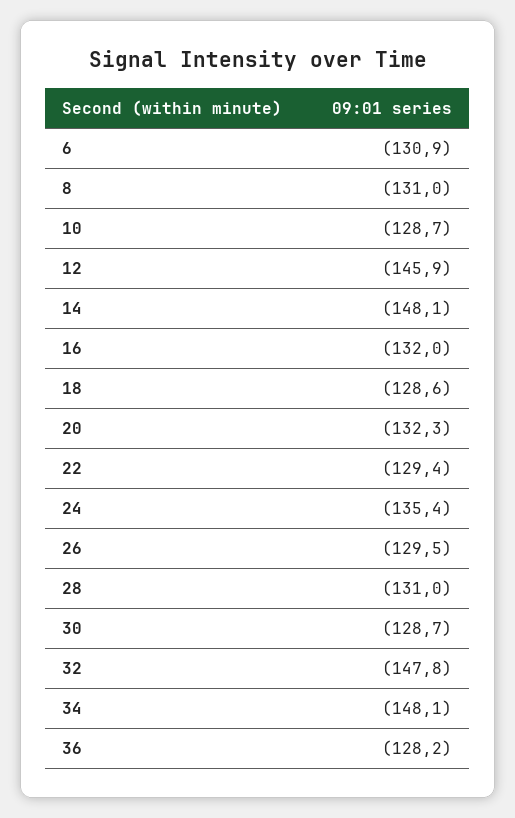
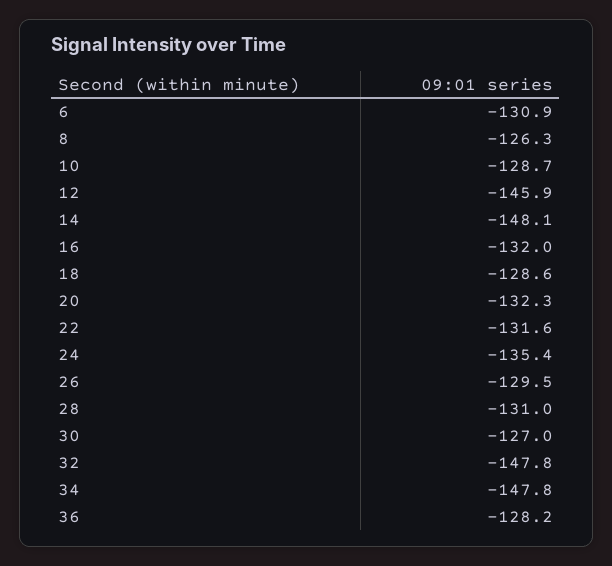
  {
    "6": -130.9,
-   "8": -131,
+   "8": -126.3,
    "10": -128.7,
    "12": -145.9,
    "14": -148.1,
    "16": -132,
    "18": -128.6,
    "20": -132.3,
-   "22": -129.4,
+   "22": -131.6,
    "24": -135.4,
    "26": -129.5,
    "28": -131,
-   "30": -128.7,
+   "30": -127,
    "32": -147.8,
-   "34": -148.1,
+   "34": -147.8,
    "36": -128.2
  }

